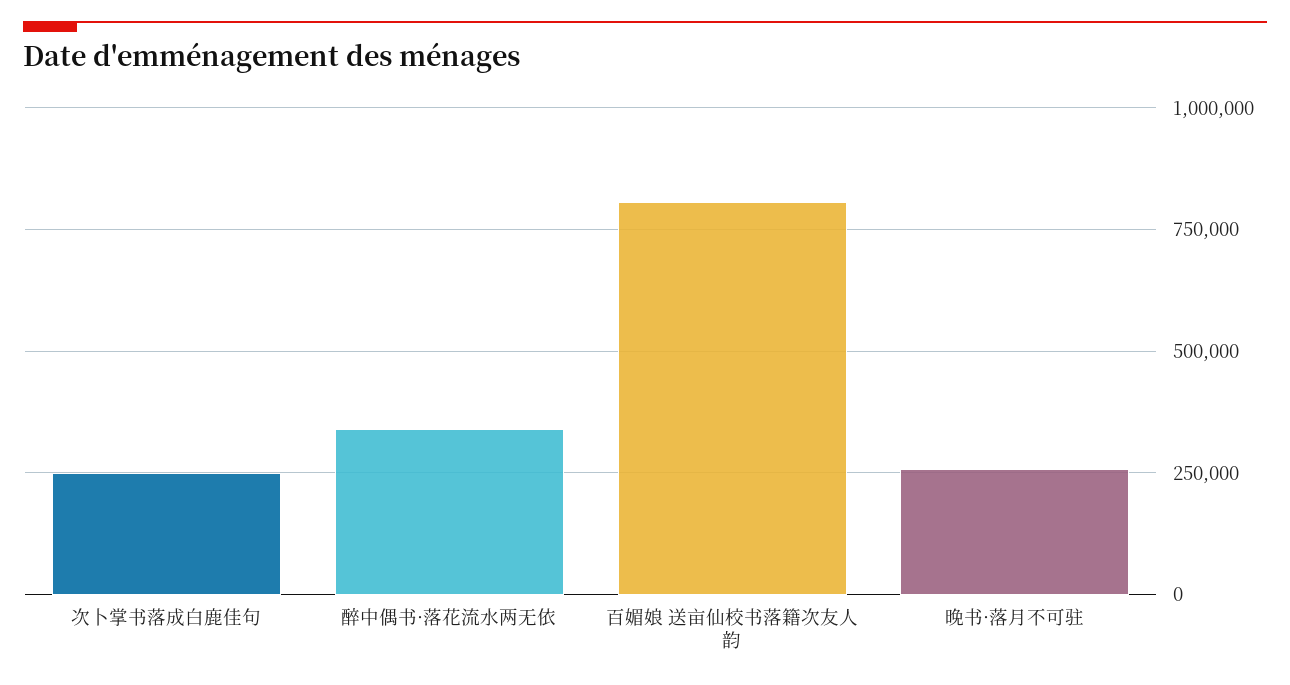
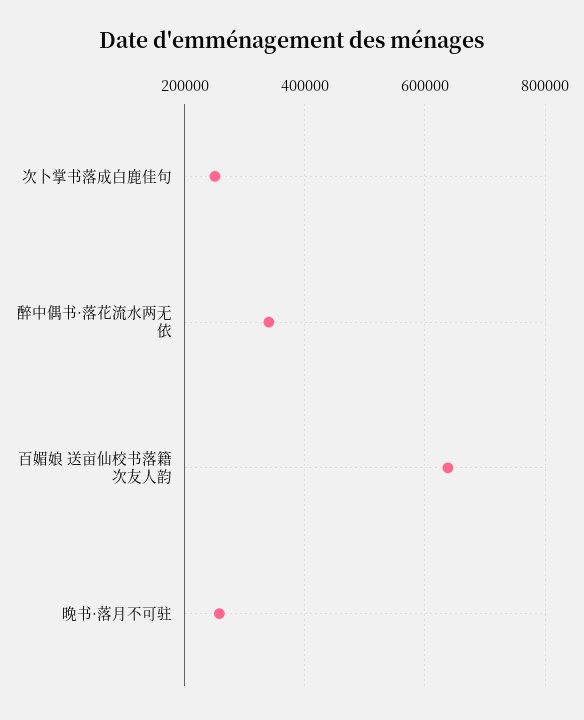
  {
    "次卜掌书落成白鹿佳句": 260000,
    "醉中偶书·落花流水两无依": 340000,
-   "百媚娘 送亩仙校书落籍次友人韵": 800000,
+   "百媚娘 送亩仙校书落籍次友人韵": 640000,
    "晚书·落月不可驻": 260000
  }

